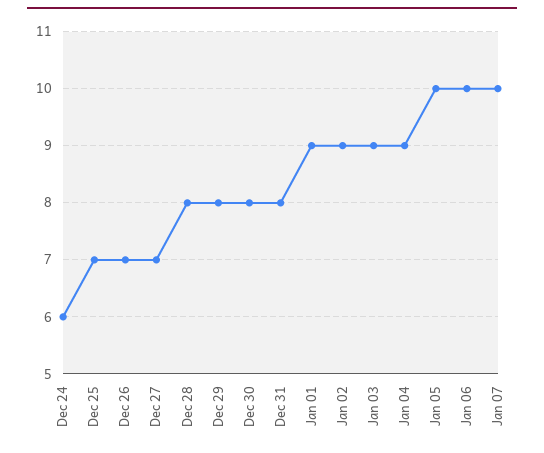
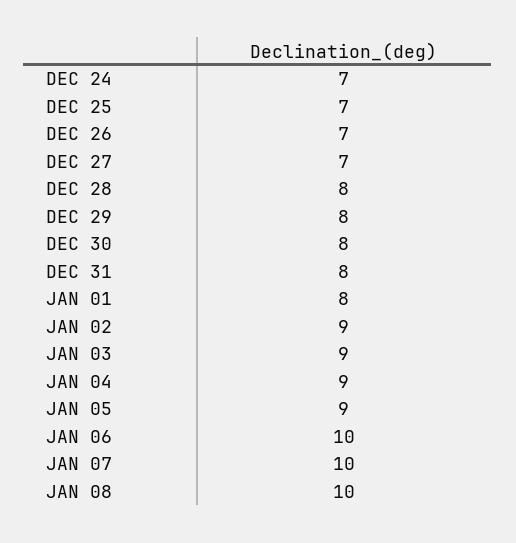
  {
-   "Dec 24": 6,
+   "Dec 24": 7,
    "Dec 25": 7,
    "Dec 26": 7,
    "Dec 27": 7,
    "Dec 28": 8,
    "Dec 29": 8,
    "Dec 30": 8,
    "Dec 31": 8,
-   "Jan 01": 9,
+   "Jan 01": 8,
    "Jan 02": 9,
    "Jan 03": 9,
    "Jan 04": 9,
-   "Jan 05": 10,
+   "Jan 05": 9,
    "Jan 06": 10,
-   "Jan 07": 10
+   "Jan 07": 10,
+   "JAN 08": 10
  }

